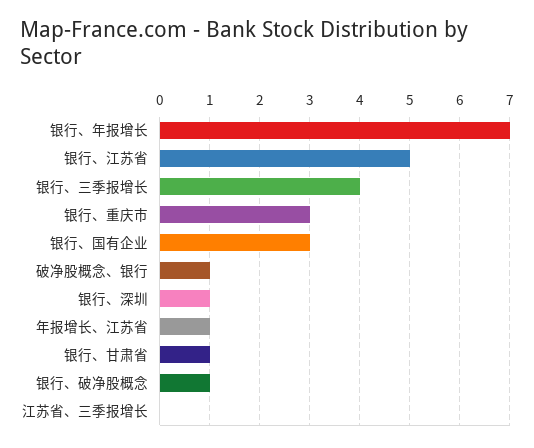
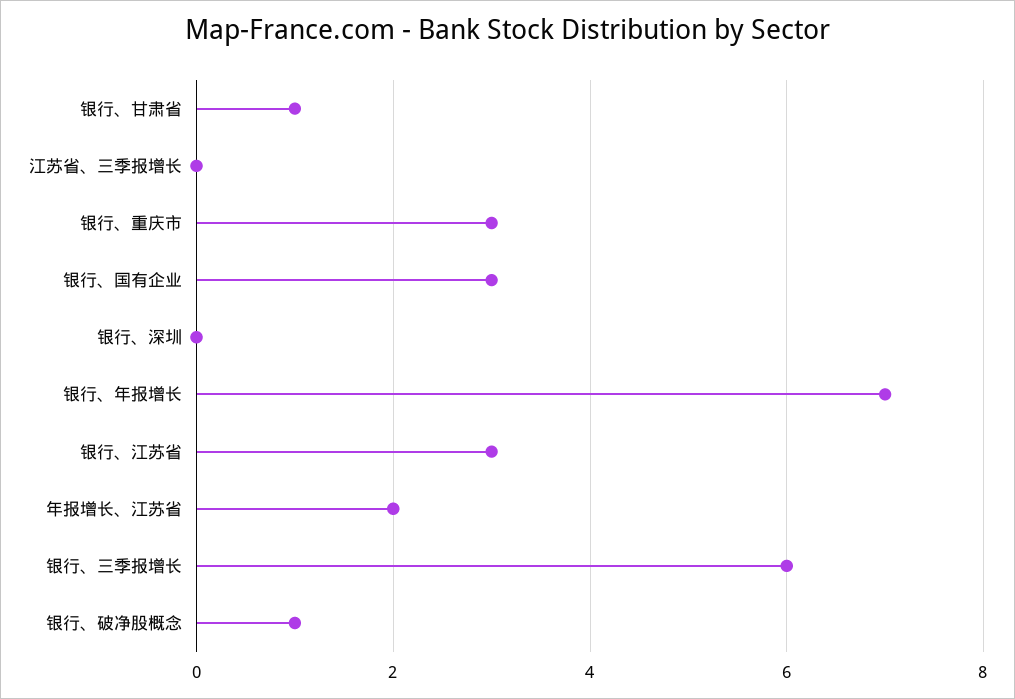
  {
    "银行、年报增长": 7,
-   "银行、江苏省": 5,
+   "银行、江苏省": 3,
-   "银行、三季报增长": 4,
+   "银行、三季报增长": 6,
    "银行、重庆市": 3,
    "银行、国有企业": 3,
-   "破净股概念、银行": 1,
-   "银行、深圳": 1,
+   "银行、深圳": 0,
-   "年报增长、江苏省": 1,
+   "年报增长、江苏省": 2,
    "银行、甘肃省": 1,
    "银行、破净股概念": 1,
    "江苏省、三季报增长": 0
  }

